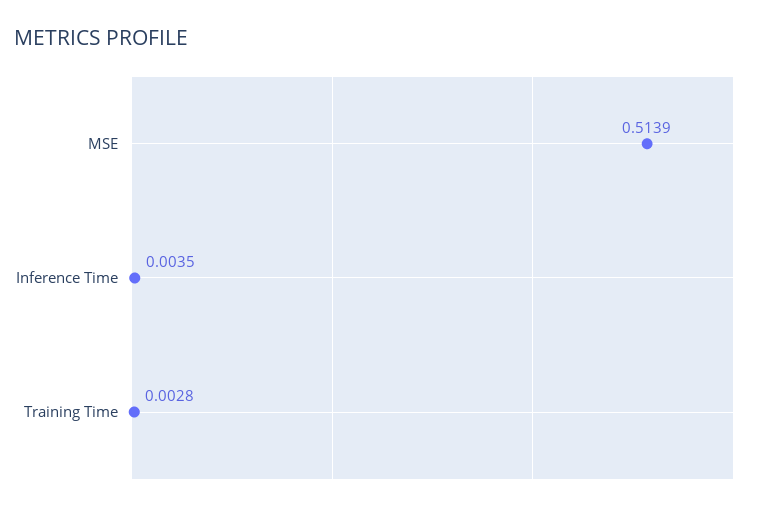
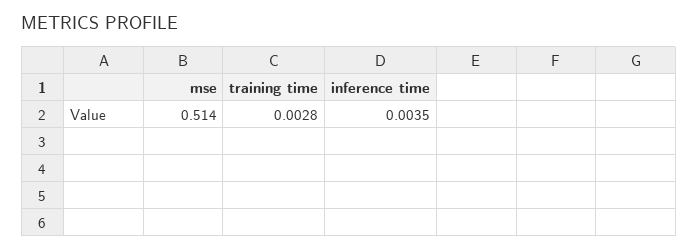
  {
-   "MSE": 0.5139,
+   "MSE": 0.514,
    "Inference Time": 0.0035,
    "Training Time": 0.0028
  }

